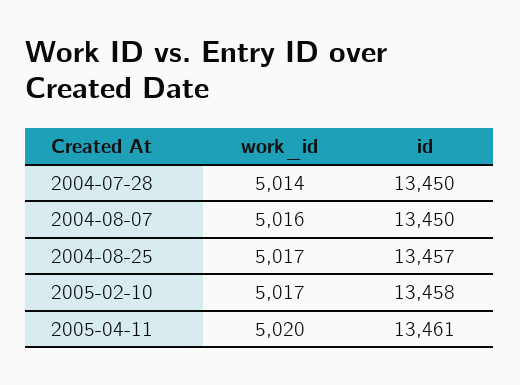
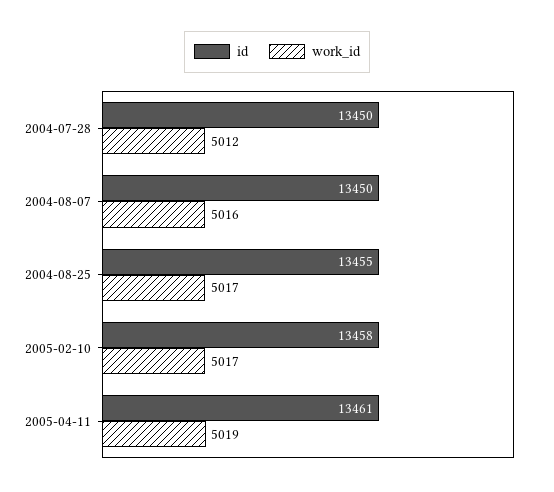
  {
    "work_id": {
-     "2004-07-28": 5014,
+     "2004-07-28": 5012,
      "2004-08-07": 5016,
      "2004-08-25": 5017,
      "2005-02-10": 5017,
-     "2005-04-11": 5020
+     "2005-04-11": 5019
    },
    "id": {
      "2004-07-28": 13450,
      "2004-08-07": 13450,
-     "2004-08-25": 13457,
+     "2004-08-25": 13455,
      "2005-02-10": 13458,
      "2005-04-11": 13461
    }
  }

